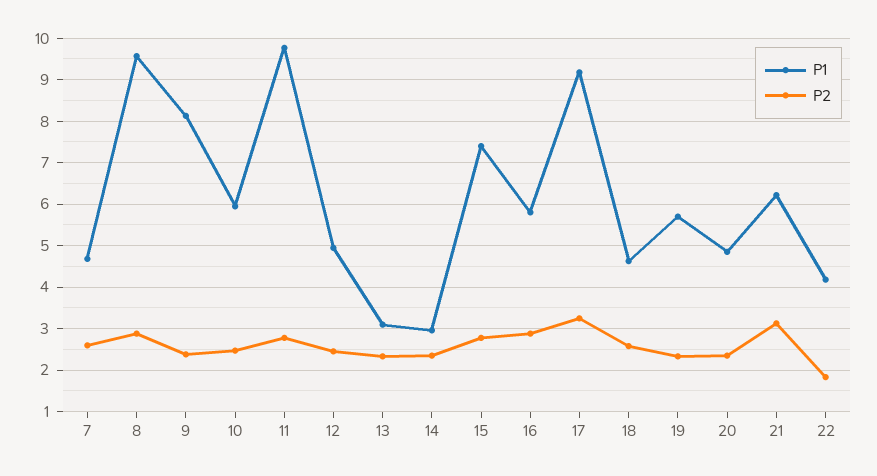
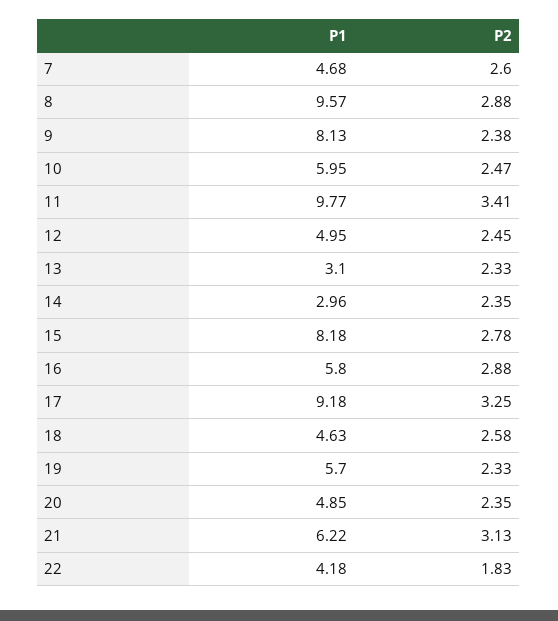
  {
    "P1": {
      "7": 4.68,
      "8": 9.57,
      "9": 8.13,
      "10": 5.95,
      "11": 9.77,
      "12": 4.95,
      "13": 3.1,
      "14": 2.96,
-     "15": 7.4,
+     "15": 8.18,
      "16": 5.8,
      "17": 9.18,
      "18": 4.63,
      "19": 5.7,
      "20": 4.85,
      "21": 6.22,
      "22": 4.18
    },
    "P2": {
      "7": 2.6,
      "8": 2.88,
      "9": 2.38,
      "10": 2.47,
-     "11": 2.8,
+     "11": 3.41,
      "12": 2.45,
      "13": 2.33,
      "14": 2.35,
      "15": 2.78,
      "16": 2.88,
      "17": 3.25,
      "18": 2.58,
      "19": 2.33,
      "20": 2.35,
      "21": 3.13,
      "22": 1.83
    }
  }

